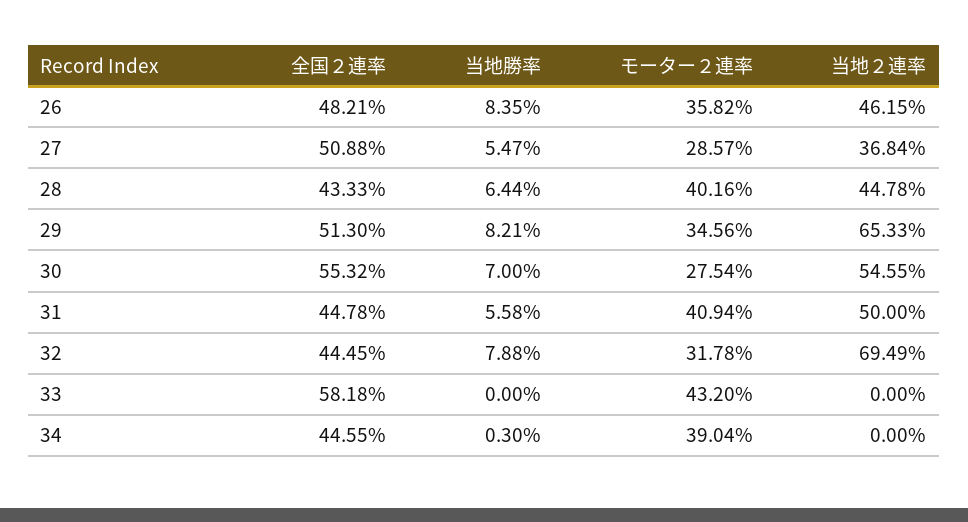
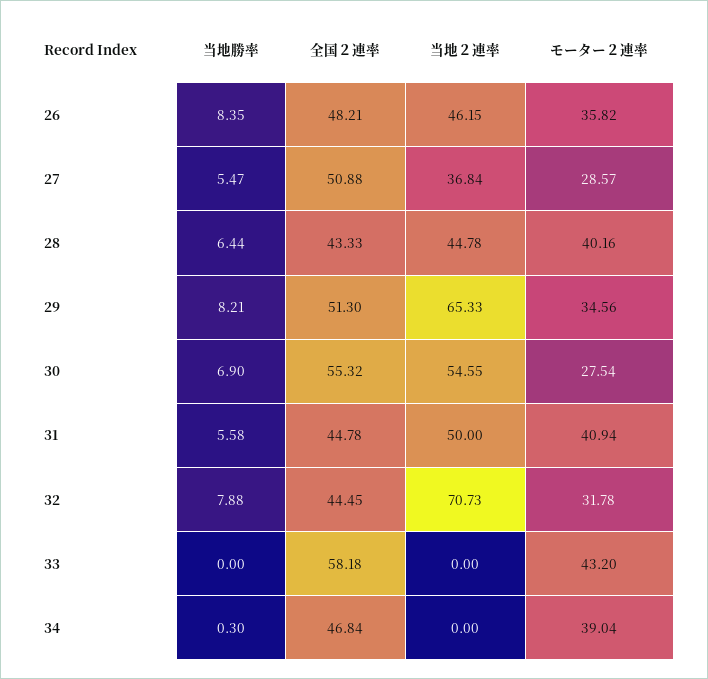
  {
    "全国２連率": {
      "26": 48.21,
      "27": 50.88,
      "28": 43.33,
      "29": 51.3,
      "30": 55.32,
      "31": 44.78,
      "32": 44.45,
      "33": 58.18,
-     "34": 44.55
+     "34": 46.84
    },
    "当地勝率": {
      "26": 8.35,
      "27": 5.47,
      "28": 6.44,
      "29": 8.21,
-     "30": 7,
+     "30": 6.9,
      "31": 5.58,
      "32": 7.88,
      "33": 0,
      "34": 0.3
    },
    "モーター２連率": {
      "26": 35.82,
      "27": 28.57,
      "28": 40.16,
      "29": 34.56,
      "30": 27.54,
      "31": 40.94,
      "32": 31.78,
      "33": 43.2,
      "34": 39.04
    },
    "当地２連率": {
      "26": 46.15,
      "27": 36.84,
      "28": 44.78,
      "29": 65.33,
      "30": 54.55,
      "31": 50,
-     "32": 69.49,
+     "32": 70.73,
      "33": 0,
      "34": 0
    }
  }

